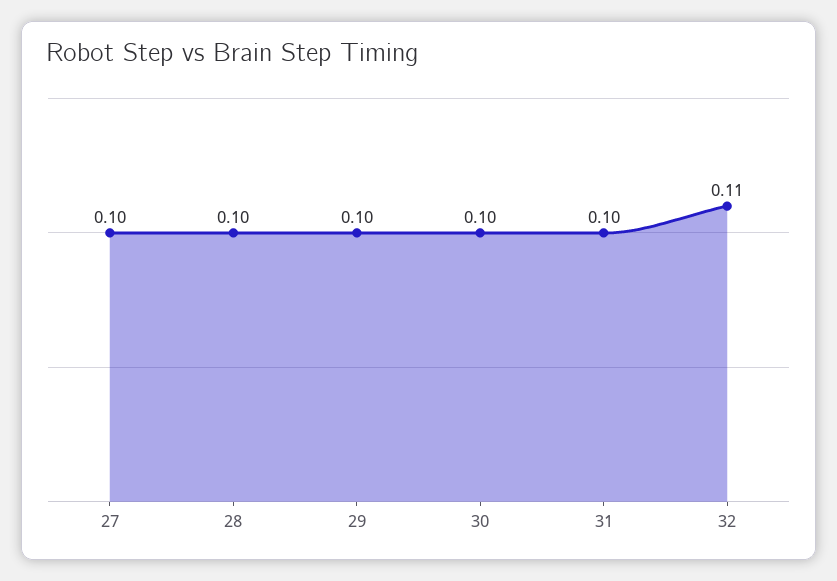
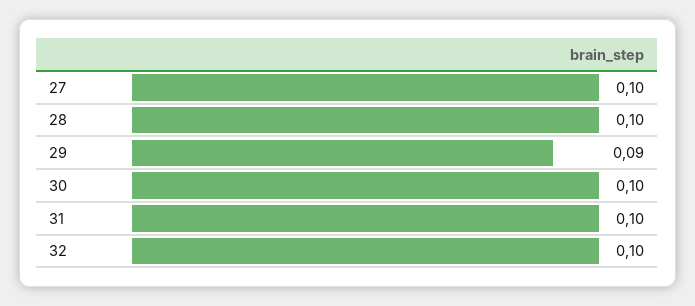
  {
    "27": 0.1,
    "28": 0.1,
-   "29": 0.1,
+   "29": 0.09,
    "30": 0.1,
    "31": 0.1,
-   "32": 0.11
+   "32": 0.1
  }

